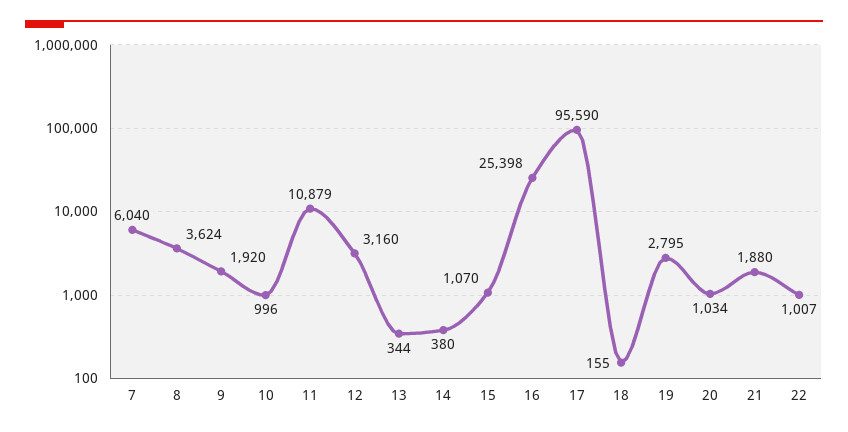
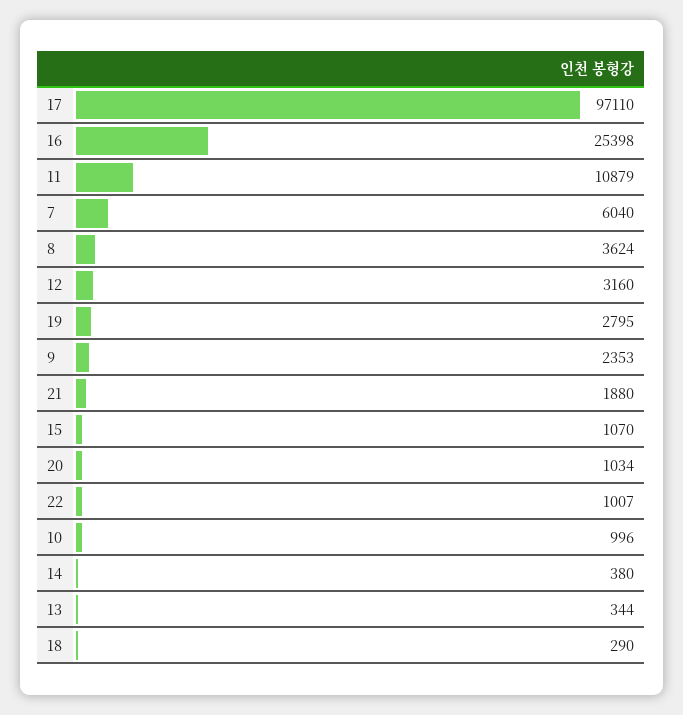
  {
    "7": 6040,
    "8": 3624,
-   "9": 1920,
+   "9": 2353,
    "10": 996,
    "11": 10879,
    "12": 3160,
    "13": 344,
    "14": 380,
    "15": 1070,
    "16": 25398,
-   "17": 95590,
+   "17": 97110,
-   "18": 155,
+   "18": 290,
    "19": 2795,
    "20": 1034,
    "21": 1880,
    "22": 1007
  }

